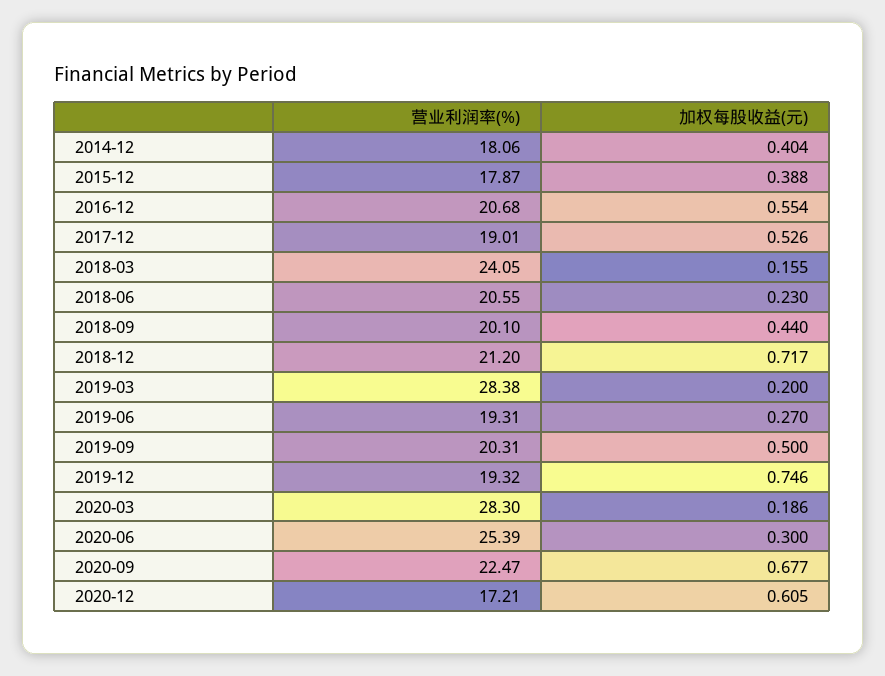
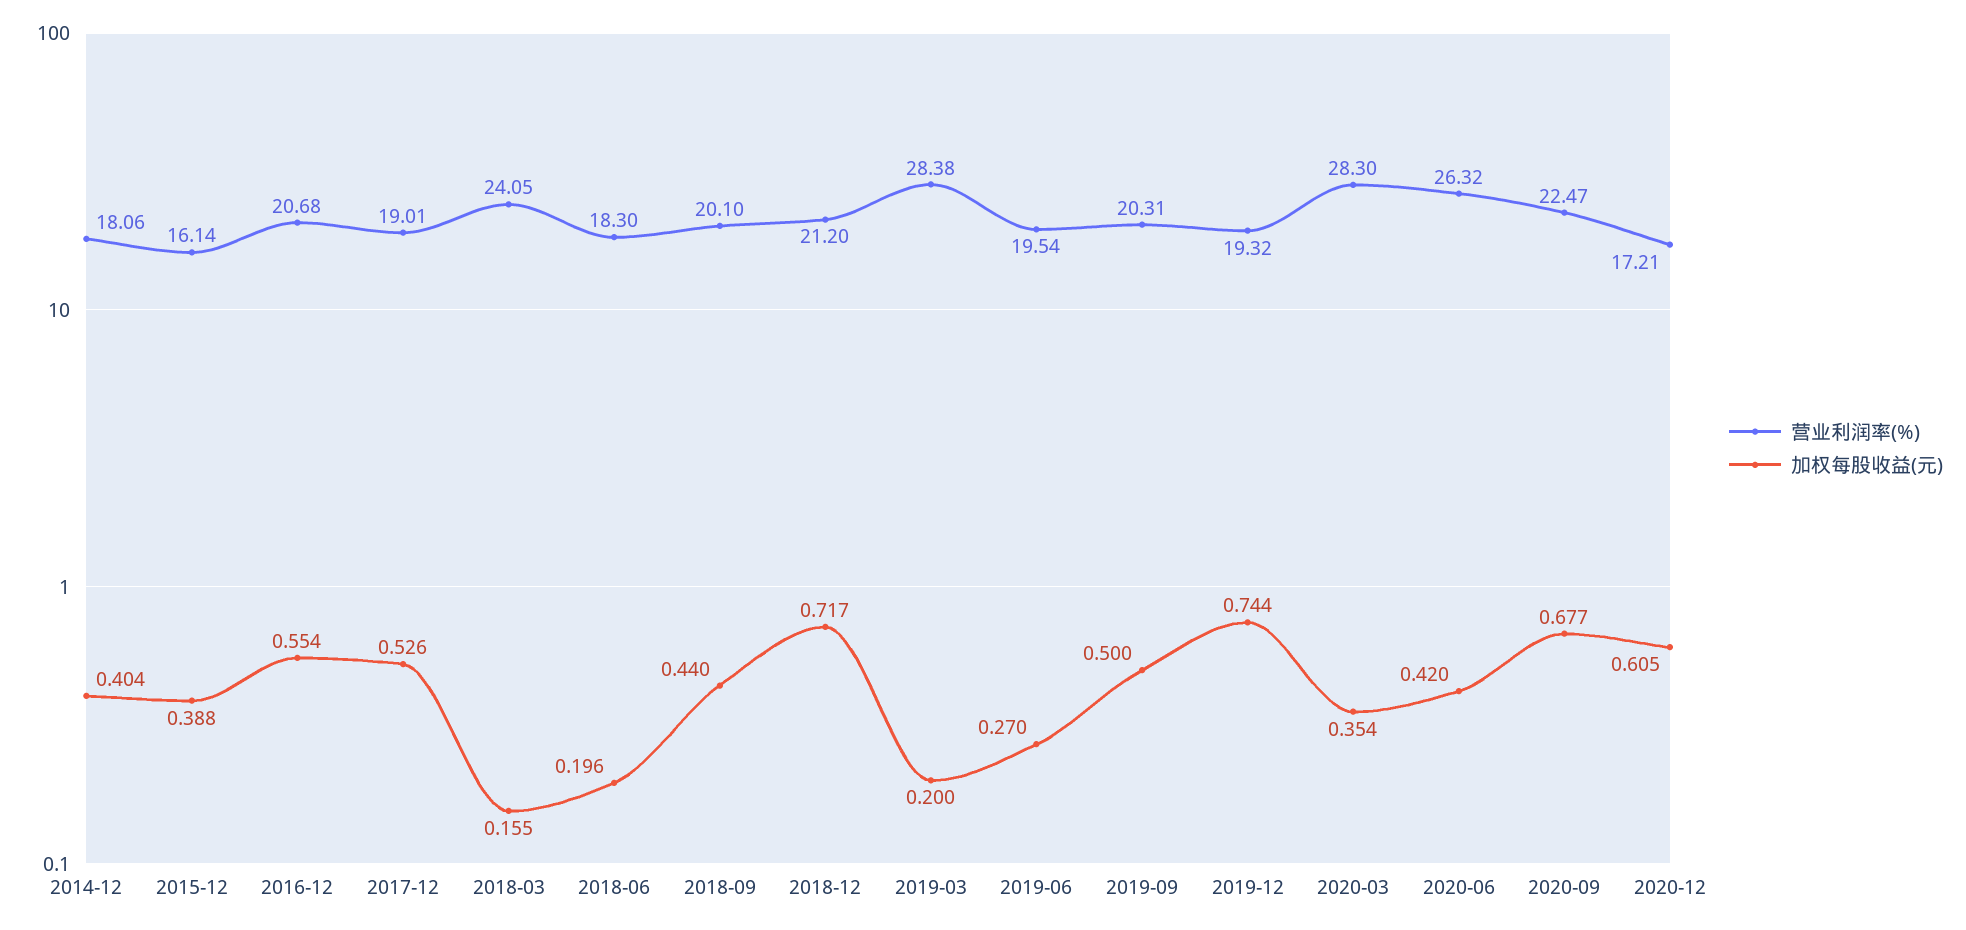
  {
    "营业利润率(%)": {
      "2014-12": 18.06,
-     "2015-12": 17.87,
+     "2015-12": 16.14,
      "2016-12": 20.68,
      "2017-12": 19.01,
      "2018-03": 24.05,
-     "2018-06": 20.55,
+     "2018-06": 18.3,
      "2018-09": 20.1,
      "2018-12": 21.2,
      "2019-03": 28.38,
-     "2019-06": 19.31,
+     "2019-06": 19.54,
      "2019-09": 20.31,
      "2019-12": 19.32,
      "2020-03": 28.3,
-     "2020-06": 25.39,
+     "2020-06": 26.32,
      "2020-09": 22.47,
      "2020-12": 17.21
    },
    "加权每股收益(元)": {
      "2014-12": 0.404,
      "2015-12": 0.388,
      "2016-12": 0.554,
      "2017-12": 0.526,
      "2018-03": 0.155,
-     "2018-06": 0.23,
+     "2018-06": 0.196,
      "2018-09": 0.44,
      "2018-12": 0.717,
      "2019-03": 0.2,
      "2019-06": 0.27,
      "2019-09": 0.5,
-     "2019-12": 0.746,
+     "2019-12": 0.744,
-     "2020-03": 0.186,
+     "2020-03": 0.354,
-     "2020-06": 0.3,
+     "2020-06": 0.42,
      "2020-09": 0.677,
      "2020-12": 0.605
    }
  }

